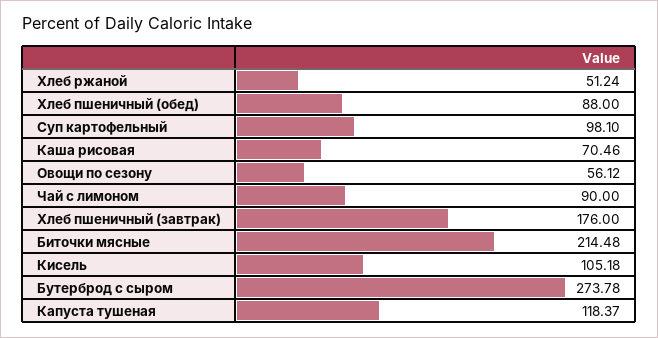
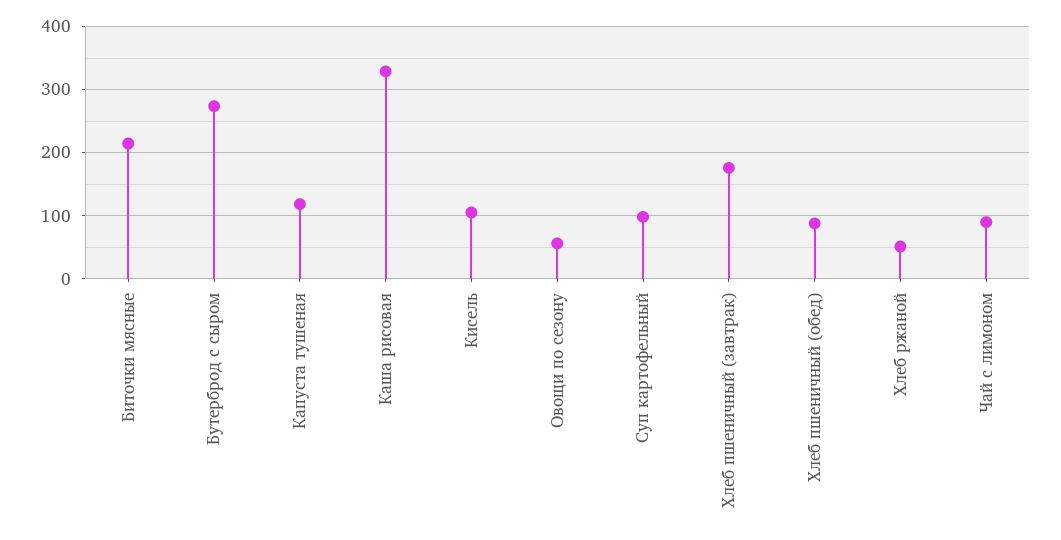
  {
    "Хлеб ржаной": 51.24,
    "Хлеб пшеничный (обед)": 88,
    "Суп картофельный": 98.1,
-   "Каша рисовая": 70.46,
+   "Каша рисовая": 330,
    "Овощи по сезону": 56.12,
    "Чай с лимоном": 90,
    "Хлеб пшеничный (завтрак)": 176,
    "Биточки мясные": 214.48,
    "Кисель": 105.18,
    "Бутерброд с сыром": 273.78,
    "Капуста тушеная": 118.37
  }

